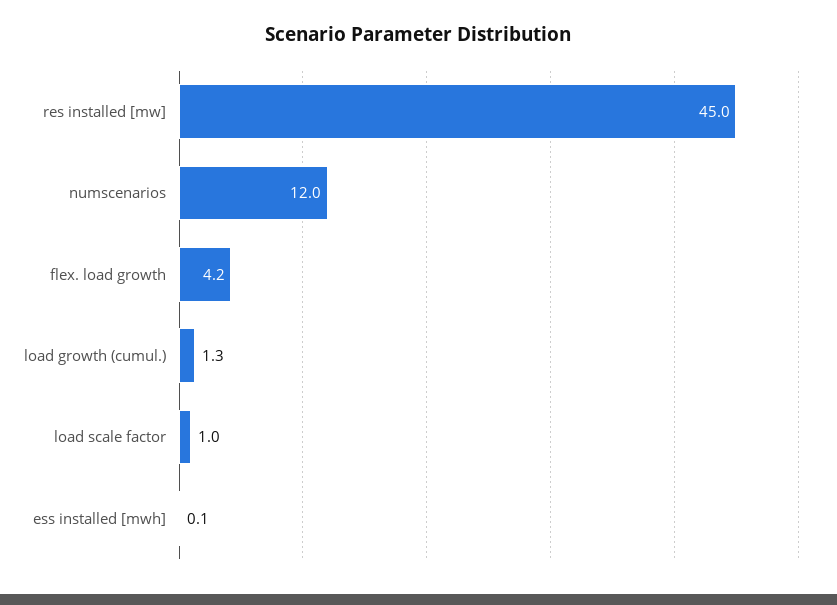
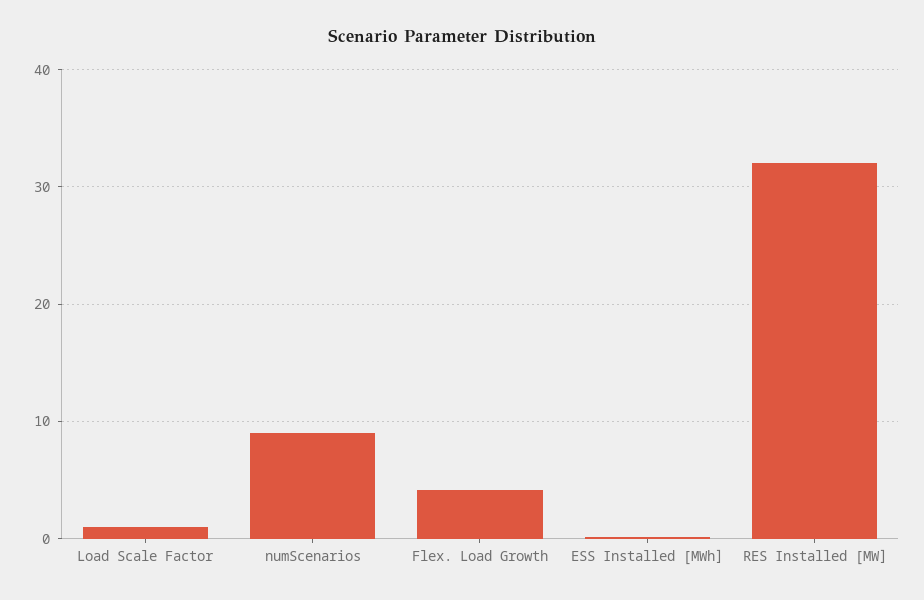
  {
-   "res installed [mw]": 45,
+   "res installed [mw]": 32,
-   "numscenarios": 12,
+   "numscenarios": 9,
    "flex. load growth": 4.2,
-   "load growth (cumul.)": 1.3,
    "load scale factor": 1,
    "ess installed [mwh]": 0.1
  }

